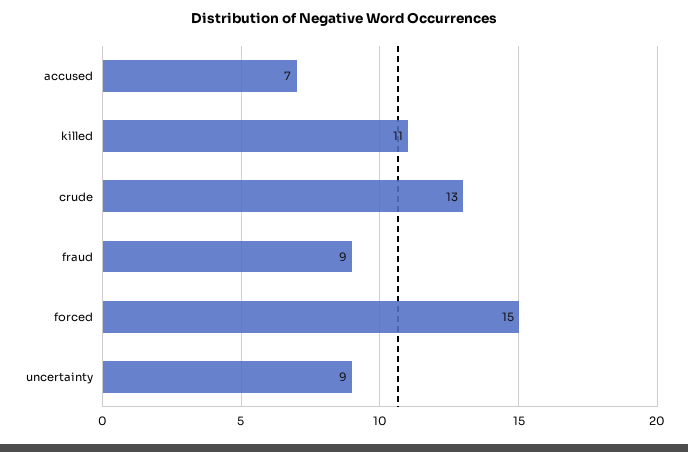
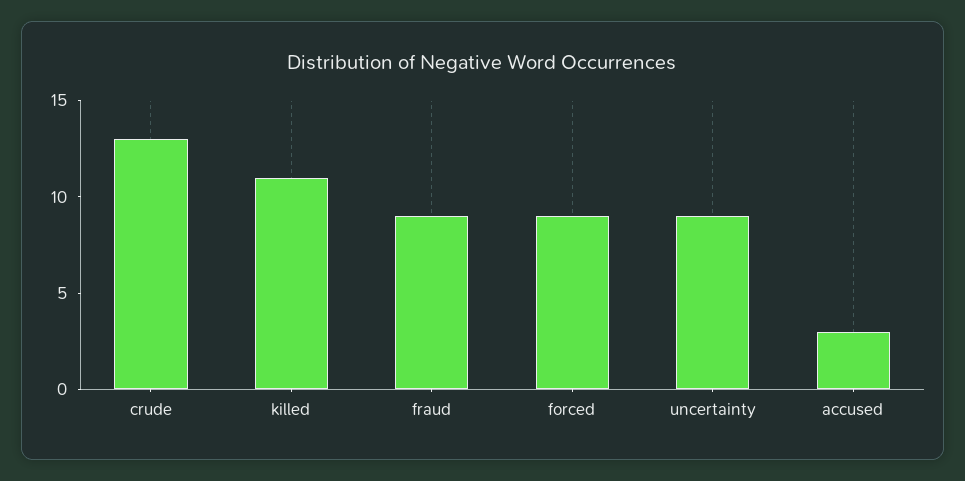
  {
-   "accused": 7,
+   "accused": 3,
    "killed": 11,
    "crude": 13,
    "fraud": 9,
-   "forced": 15,
+   "forced": 9,
    "uncertainty": 9
  }

